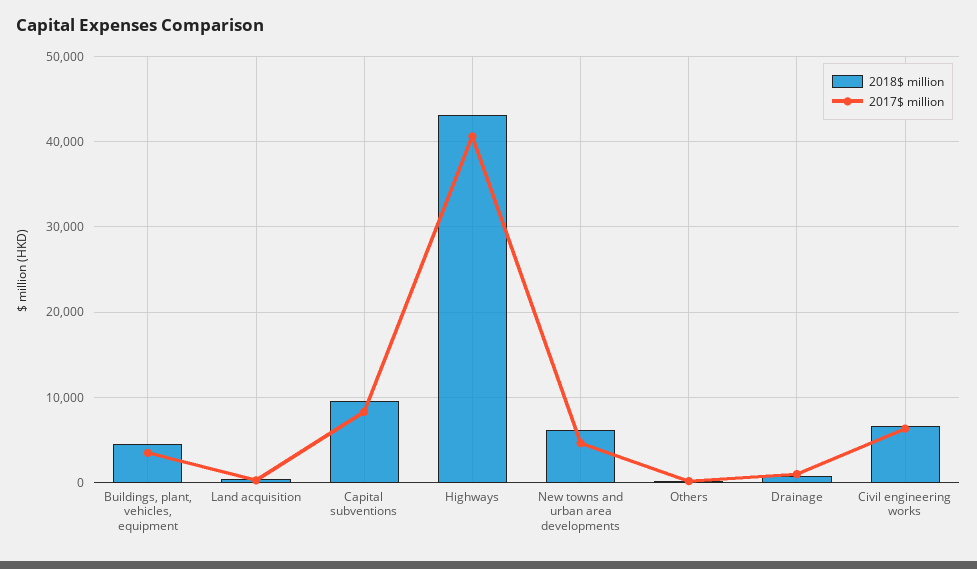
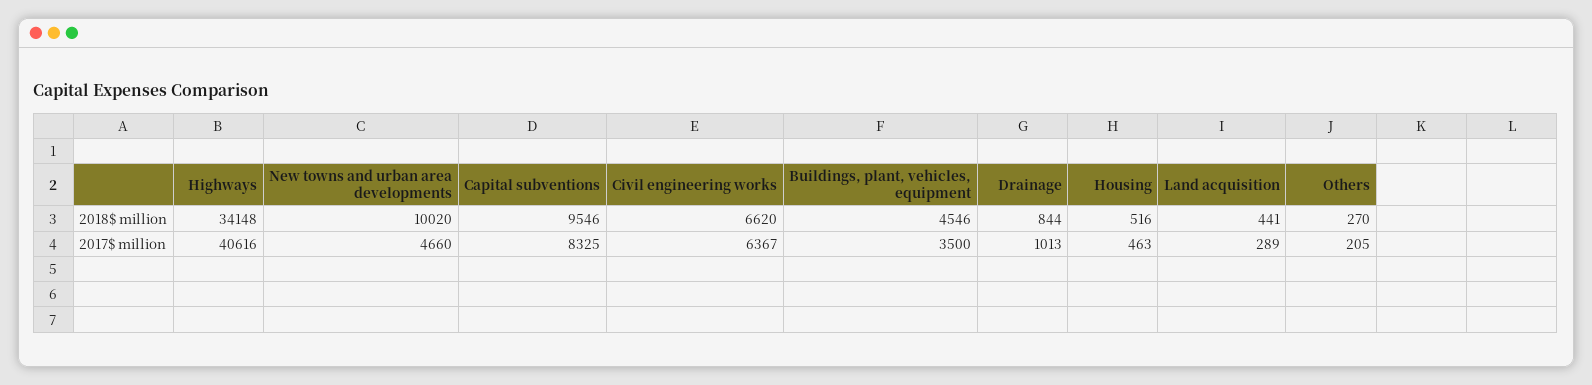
  {
    "2018$ million": {
      "Buildings, plant, vehicles, equipment": 4546,
      "Land acquisition": 441,
      "Capital subventions": 9546,
-     "Highways": 43000,
+     "Highways": 34148,
-     "New towns and urban area developments": 6000,
+     "New towns and urban area developments": 10020,
      "Others": 270,
      "Drainage": 844,
-     "Civil engineering works": 6620
+     "Civil engineering works": 6620,
+     "Housing": 516
    },
    "2017$ million": {
      "Buildings, plant, vehicles, equipment": 3500,
      "Land acquisition": 289,
      "Capital subventions": 8325,
      "Highways": 40616,
      "New towns and urban area developments": 4660,
      "Others": 205,
      "Drainage": 1013,
-     "Civil engineering works": 6367
+     "Civil engineering works": 6367,
+     "Housing": 463
    }
  }

